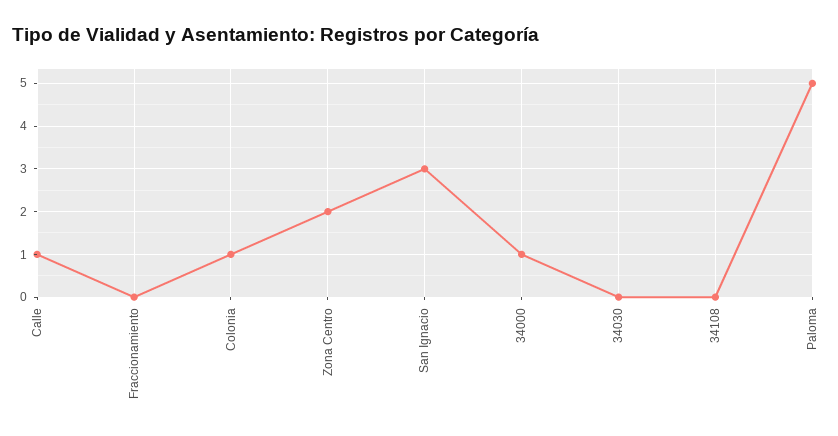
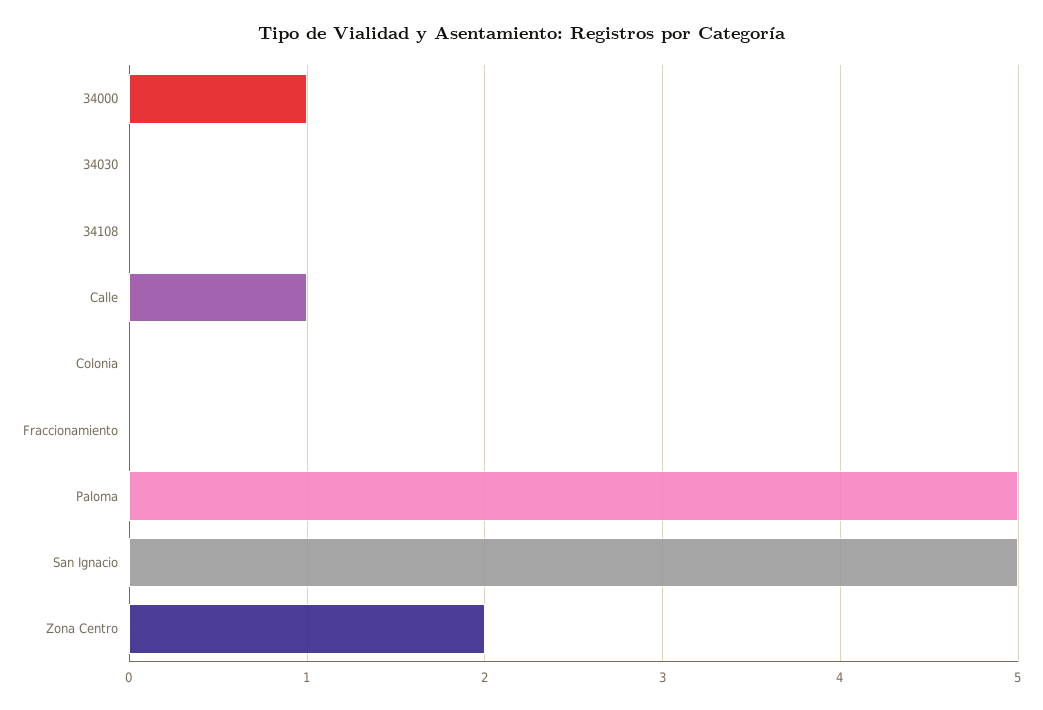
  {
    "Calle": 1,
    "Fraccionamiento": 0,
-   "Colonia": 1,
+   "Colonia": 0,
    "Zona Centro": 2,
-   "San Ignacio": 3,
+   "San Ignacio": 5,
    "34000": 1,
    "34030": 0,
    "34108": 0,
    "Paloma": 5
  }

